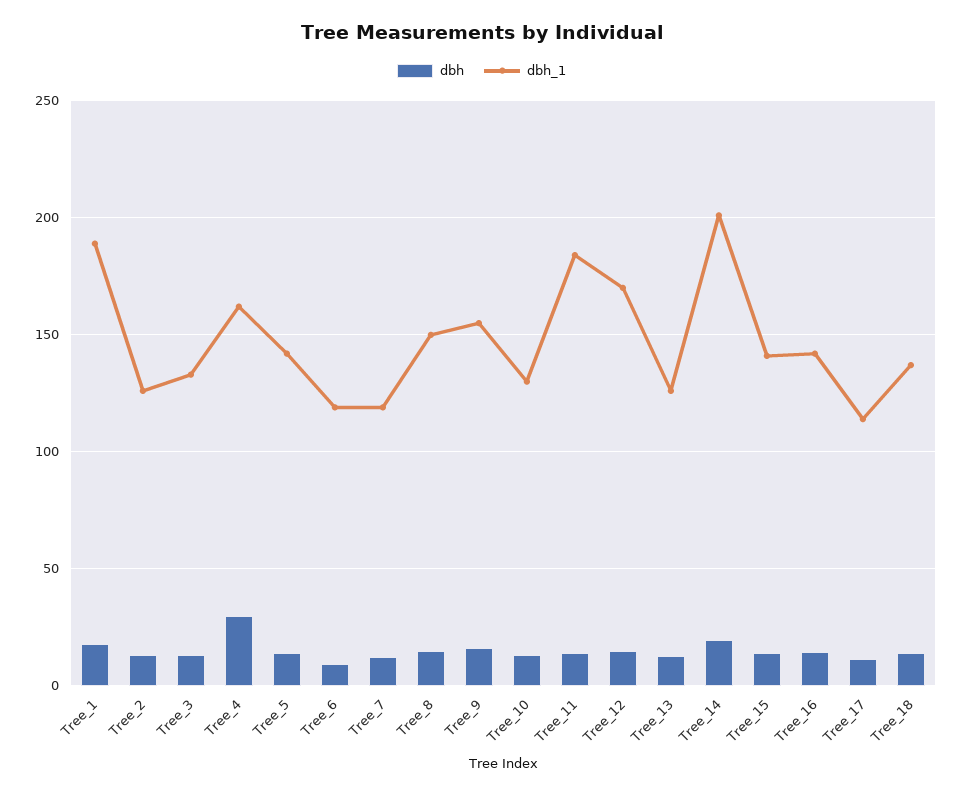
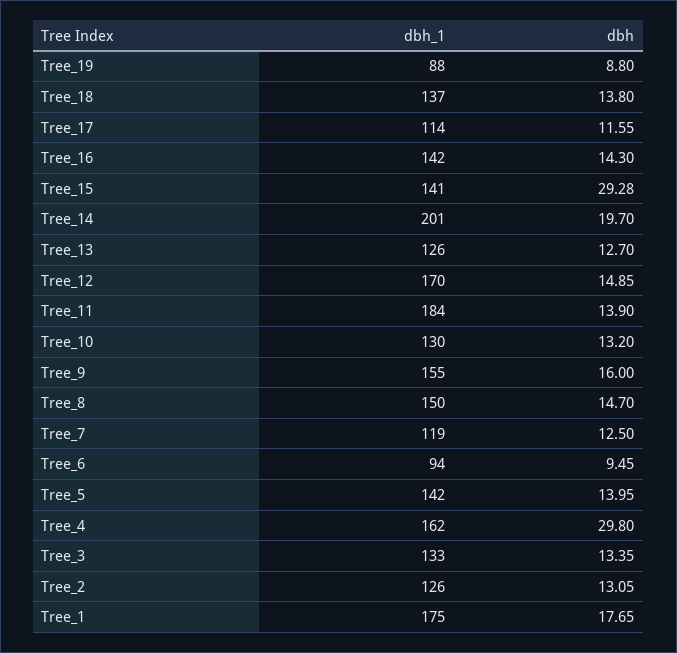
  {
    "dbh": {
      "Tree_1": 17.65,
      "Tree_2": 13.05,
      "Tree_3": 13.35,
      "Tree_4": 29.8,
      "Tree_5": 13.95,
      "Tree_6": 9.45,
      "Tree_7": 12.5,
      "Tree_8": 14.7,
      "Tree_9": 16,
      "Tree_10": 13.2,
      "Tree_11": 13.9,
      "Tree_12": 14.85,
      "Tree_13": 12.7,
      "Tree_14": 19.7,
-     "Tree_15": 15,
+     "Tree_15": 29.28,
      "Tree_16": 14.3,
      "Tree_17": 11.55,
-     "Tree_18": 13.8
+     "Tree_18": 13.8,
+     "Tree_19": 8.8
    },
    "dbh_1": {
-     "Tree_1": 190,
+     "Tree_1": 175,
      "Tree_2": 126,
      "Tree_3": 133,
      "Tree_4": 162,
      "Tree_5": 142,
-     "Tree_6": 120,
+     "Tree_6": 94,
      "Tree_7": 119,
      "Tree_8": 150,
      "Tree_9": 155,
      "Tree_10": 130,
      "Tree_11": 184,
      "Tree_12": 170,
      "Tree_13": 126,
      "Tree_14": 201,
      "Tree_15": 141,
      "Tree_16": 142,
      "Tree_17": 114,
-     "Tree_18": 137
+     "Tree_18": 137,
+     "Tree_19": 88
    }
  }

